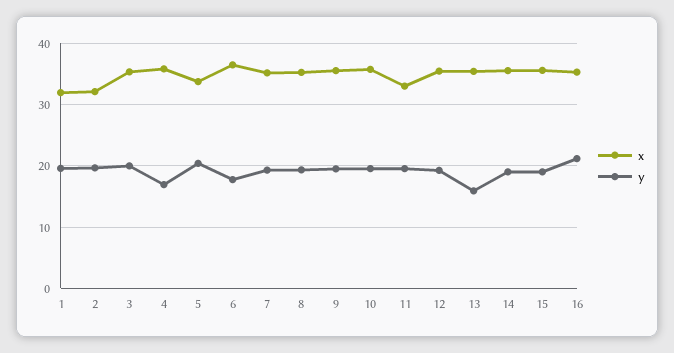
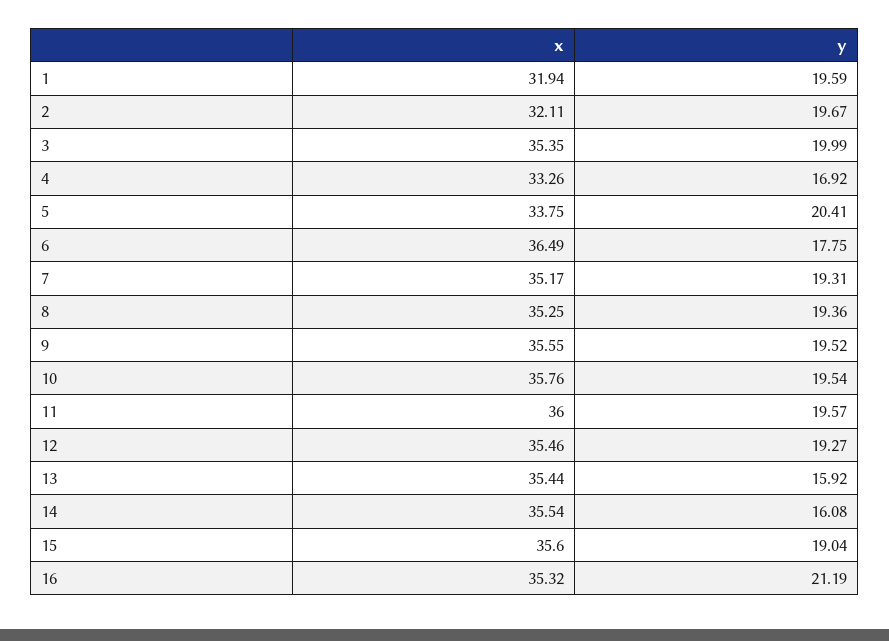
  {
    "x": {
      "1": 31.94,
      "2": 32.11,
      "3": 35.35,
-     "4": 36,
+     "4": 33.26,
      "5": 33.75,
      "6": 36.49,
      "7": 35.17,
      "8": 35.25,
      "9": 35.55,
      "10": 35.76,
-     "11": 33,
+     "11": 36,
      "12": 35.46,
      "13": 35.44,
      "14": 35.54,
      "15": 35.6,
      "16": 35.32
    },
    "y": {
      "1": 19.59,
      "2": 19.67,
      "3": 19.99,
      "4": 16.92,
      "5": 20.41,
      "6": 17.75,
      "7": 19.31,
      "8": 19.36,
      "9": 19.52,
      "10": 19.54,
      "11": 19.57,
      "12": 19.27,
      "13": 15.92,
-     "14": 19,
+     "14": 16.08,
      "15": 19.04,
      "16": 21.19
    }
  }

